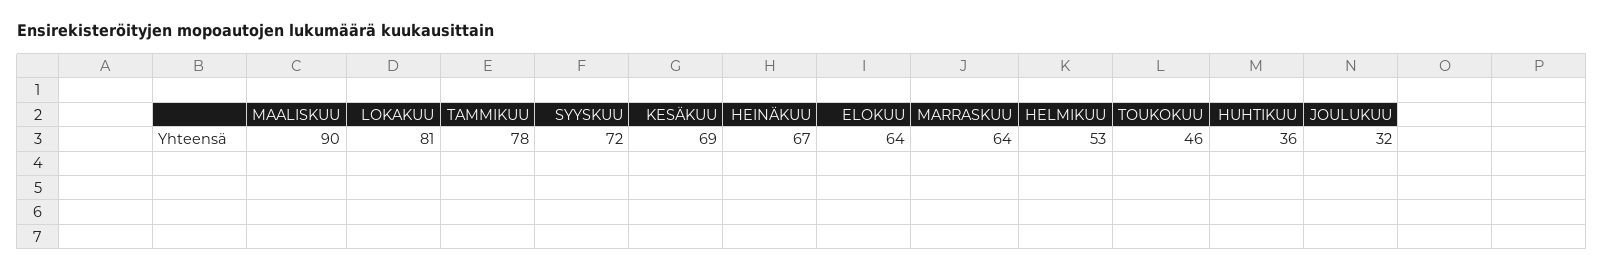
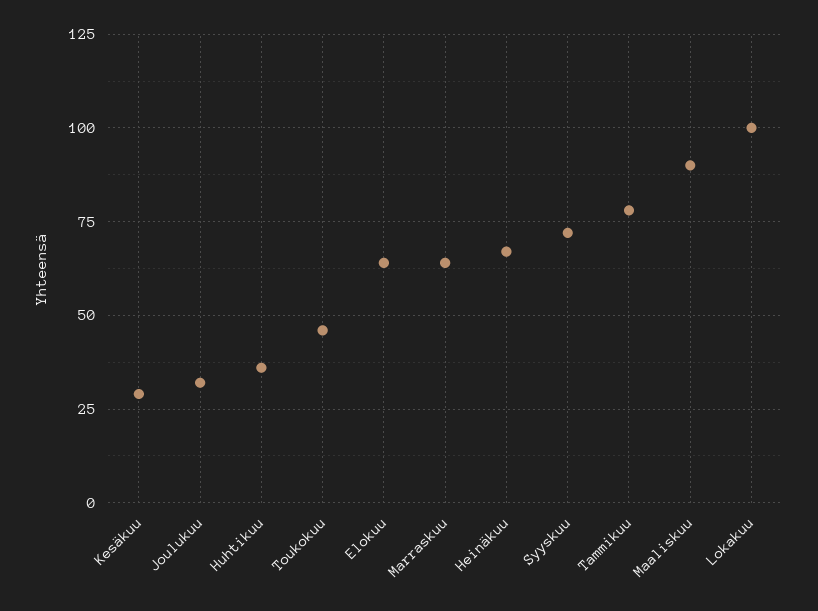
  {
    "MAALISKUU": 90,
-   "LOKAKUU": 81,
+   "LOKAKUU": 100,
    "TAMMIKUU": 78,
    "SYYSKUU": 72,
-   "KESÄKUU": 69,
+   "KESÄKUU": 30,
    "HEINÄKUU": 67,
    "ELOKUU": 64,
    "MARRASKUU": 64,
-   "HELMIKUU": 53,
    "TOUKOKUU": 46,
    "HUHTIKUU": 36,
    "JOULUKUU": 32
  }

